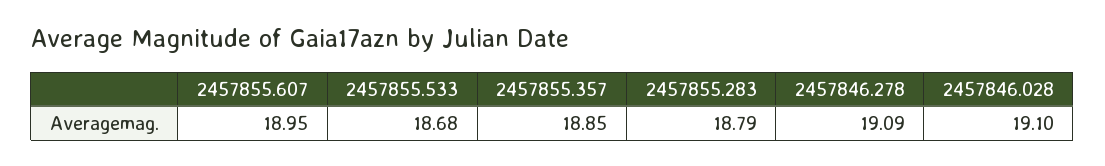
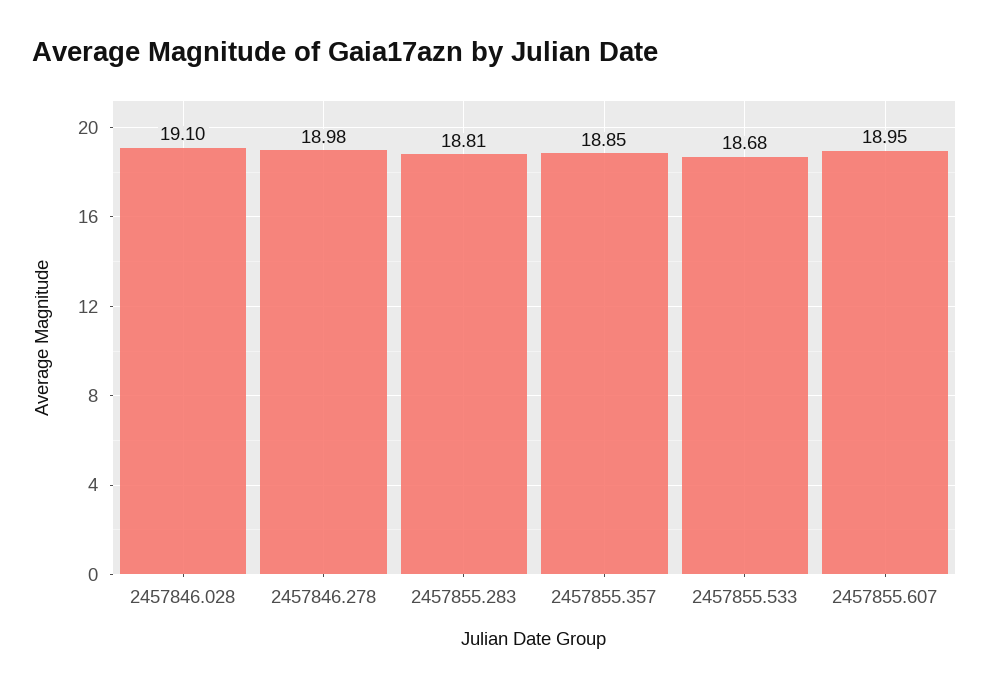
  {
    "2457855.607": 18.95,
    "2457855.533": 18.68,
    "2457855.357": 18.85,
-   "2457855.283": 18.79,
+   "2457855.283": 18.81,
-   "2457846.278": 19.09,
+   "2457846.278": 18.98,
    "2457846.028": 19.1
  }

